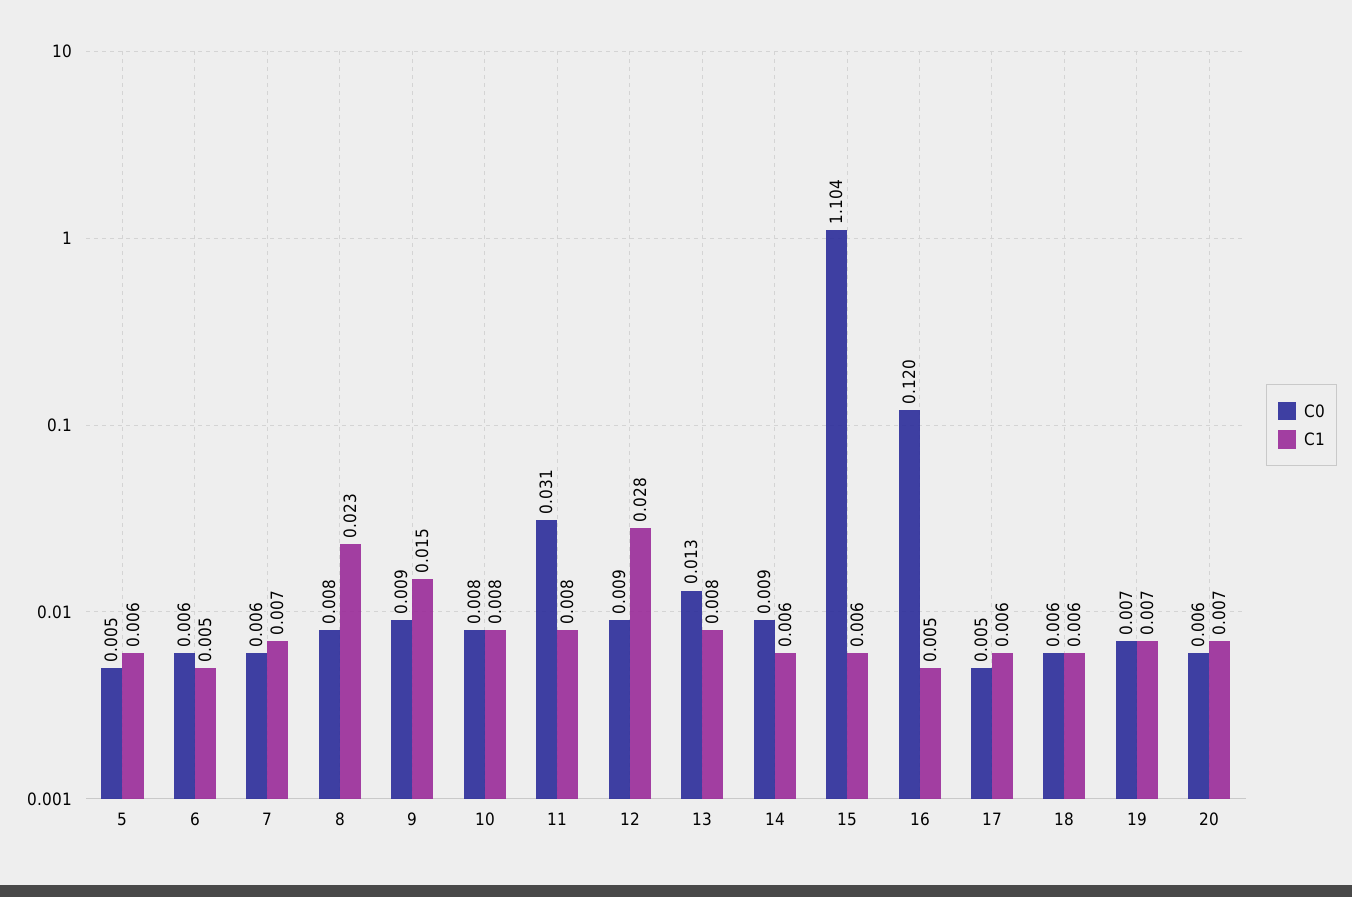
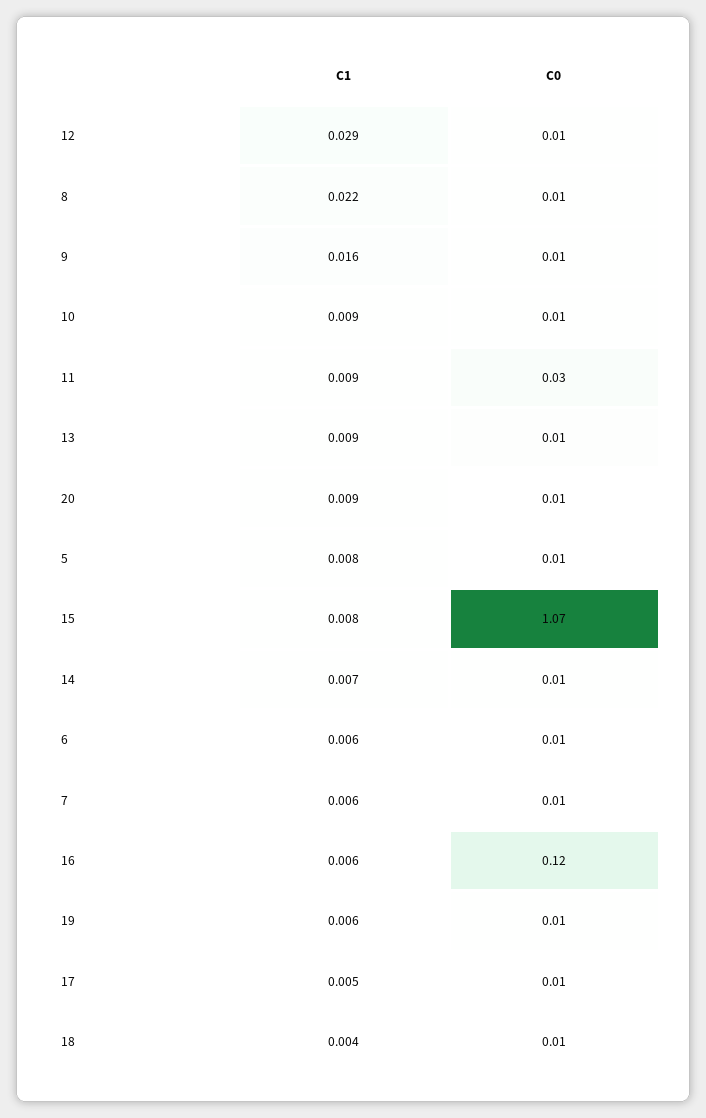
  {
    "C0": {
      "5": 0.005,
      "6": 0.006,
      "7": 0.006,
      "8": 0.008,
      "9": 0.009,
      "10": 0.008,
      "11": 0.031,
      "12": 0.009,
      "13": 0.013,
      "14": 0.009,
-     "15": 1.104,
+     "15": 1.07,
      "16": 0.12,
      "17": 0.005,
      "18": 0.006,
      "19": 0.007,
      "20": 0.006
    },
    "C1": {
-     "5": 0.006,
+     "5": 0.008,
-     "6": 0.005,
+     "6": 0.006,
-     "7": 0.007,
+     "7": 0.006,
-     "8": 0.023,
+     "8": 0.022,
-     "9": 0.015,
+     "9": 0.016,
-     "10": 0.008,
+     "10": 0.009,
-     "11": 0.008,
+     "11": 0.009,
-     "12": 0.028,
+     "12": 0.029,
-     "13": 0.008,
+     "13": 0.009,
-     "14": 0.006,
+     "14": 0.007,
-     "15": 0.006,
+     "15": 0.008,
-     "16": 0.005,
+     "16": 0.006,
-     "17": 0.006,
+     "17": 0.005,
-     "18": 0.006,
+     "18": 0.004,
-     "19": 0.007,
+     "19": 0.006,
-     "20": 0.007
+     "20": 0.009
    }
  }

